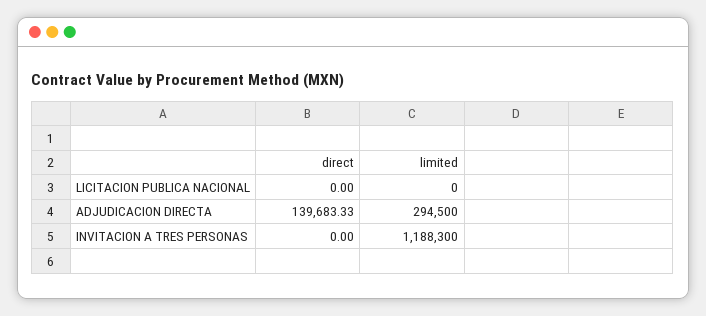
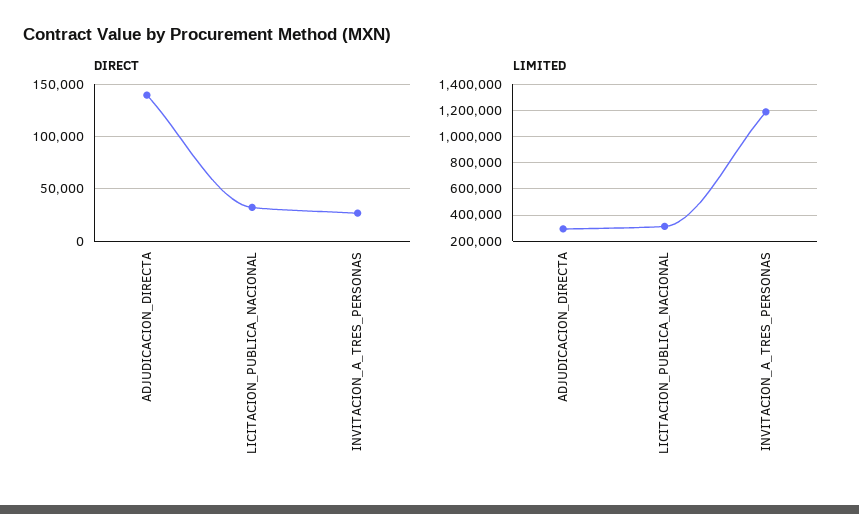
  {
    "direct": {
-     "LICITACION PUBLICA NACIONAL": 0,
+     "LICITACION PUBLICA NACIONAL": 30000,
      "ADJUDICACION DIRECTA": 139683.33,
-     "INVITACION A TRES PERSONAS": 0
+     "INVITACION A TRES PERSONAS": 30000
    },
    "limited": {
-     "LICITACION PUBLICA NACIONAL": 0,
+     "LICITACION PUBLICA NACIONAL": 300000,
      "ADJUDICACION DIRECTA": 294500,
      "INVITACION A TRES PERSONAS": 1188300
    }
  }

